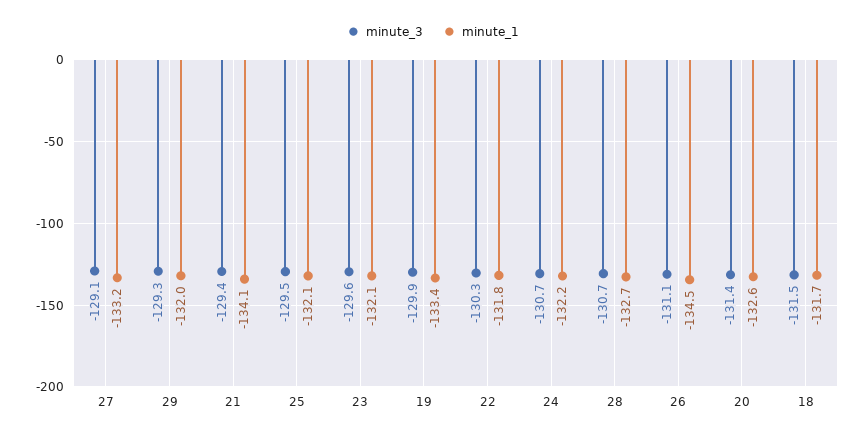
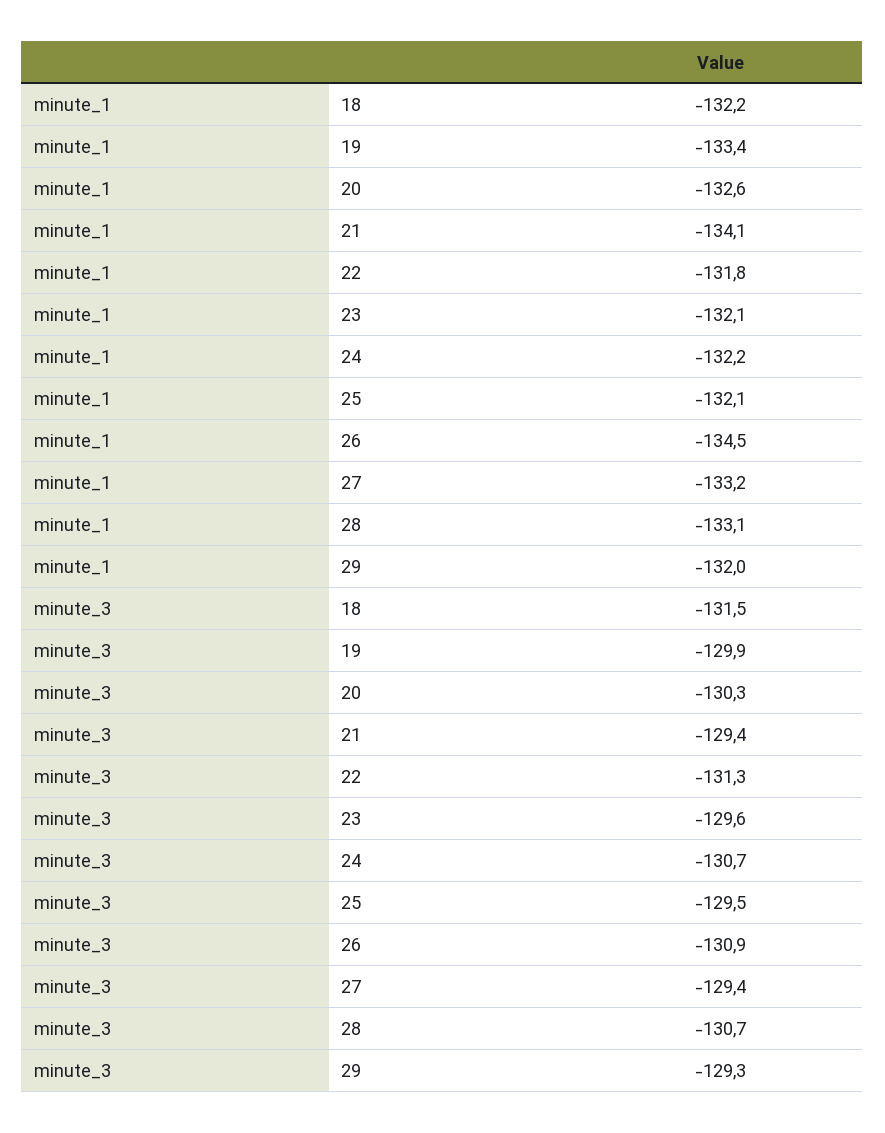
  {
    "minute_3": {
-     "27": -129.1,
+     "27": -129.4,
      "29": -129.3,
      "21": -129.4,
      "25": -129.5,
      "23": -129.6,
      "19": -129.9,
-     "22": -130.3,
+     "22": -131.3,
      "24": -130.7,
      "28": -130.7,
-     "26": -131.1,
+     "26": -130.9,
-     "20": -131.4,
+     "20": -130.3,
      "18": -131.5
    },
    "minute_1": {
      "27": -133.2,
      "29": -132,
      "21": -134.1,
      "25": -132.1,
      "23": -132.1,
      "19": -133.4,
      "22": -131.8,
      "24": -132.2,
-     "28": -132.7,
+     "28": -133.1,
      "26": -134.5,
      "20": -132.6,
-     "18": -131.7
+     "18": -132.2
    }
  }

